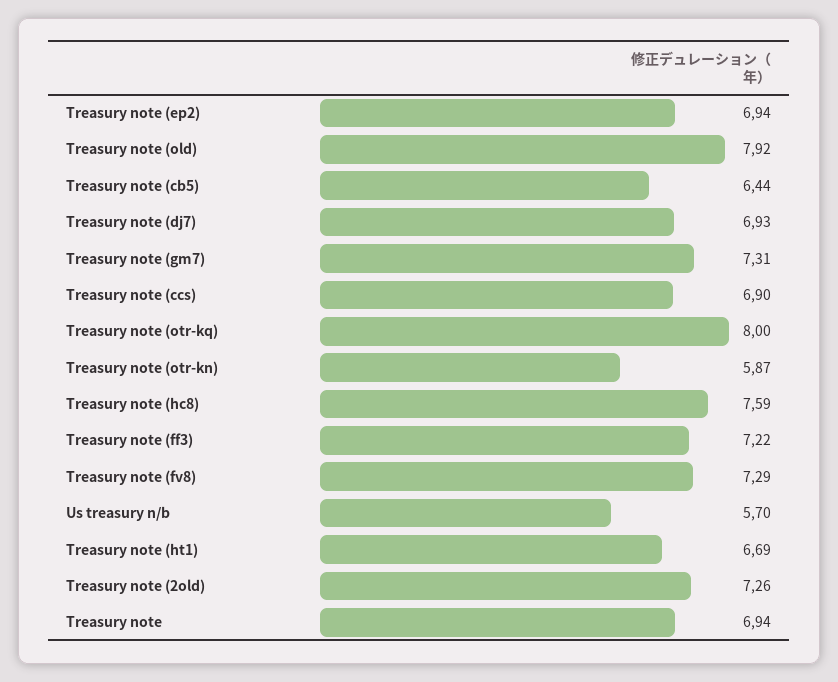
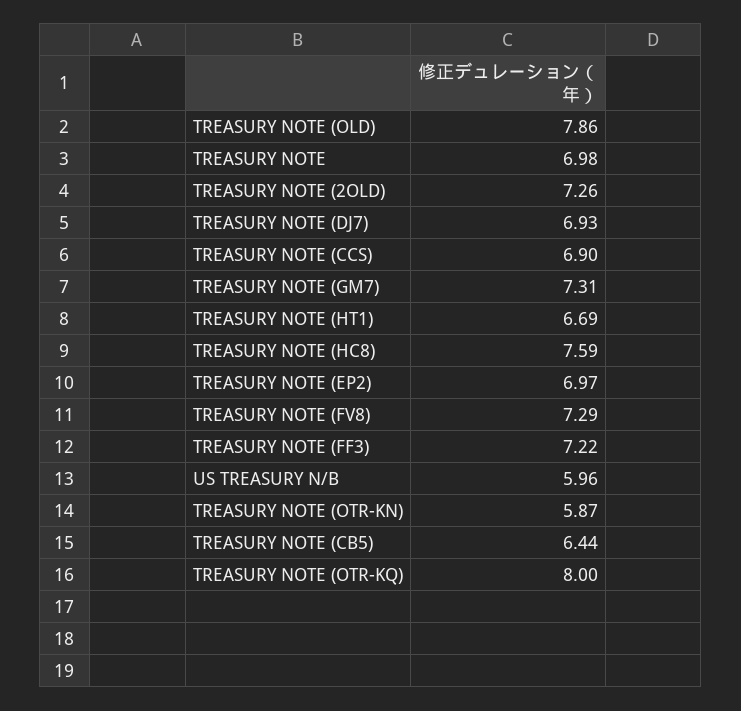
  {
-   "Treasury note (ep2)": 6.94,
+   "Treasury note (ep2)": 6.97,
-   "Treasury note (old)": 7.92,
+   "Treasury note (old)": 7.86,
    "Treasury note (cb5)": 6.44,
    "Treasury note (dj7)": 6.93,
    "Treasury note (gm7)": 7.31,
    "Treasury note (ccs)": 6.9,
    "Treasury note (otr-kq)": 8,
    "Treasury note (otr-kn)": 5.87,
    "Treasury note (hc8)": 7.59,
    "Treasury note (ff3)": 7.22,
    "Treasury note (fv8)": 7.29,
-   "Us treasury n/b": 5.7,
+   "Us treasury n/b": 5.96,
    "Treasury note (ht1)": 6.69,
    "Treasury note (2old)": 7.26,
-   "Treasury note": 6.94
+   "Treasury note": 6.98
  }

